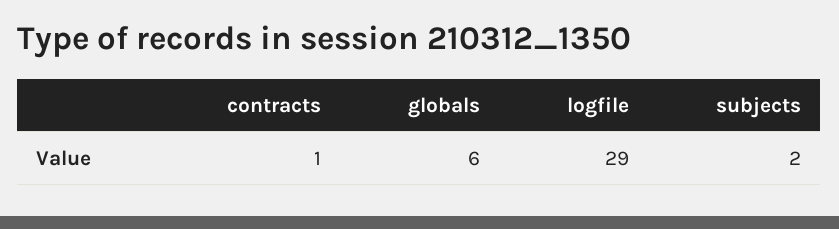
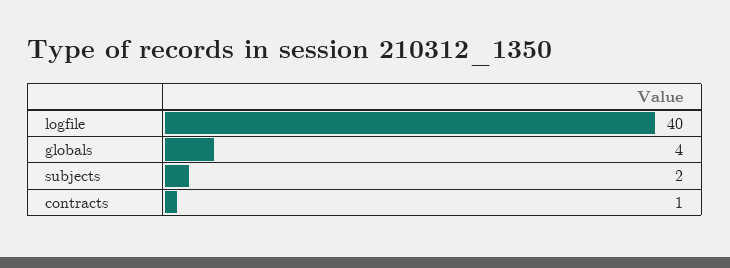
  {
    "contracts": 1,
-   "globals": 6,
+   "globals": 4,
-   "logfile": 29,
+   "logfile": 40,
    "subjects": 2
  }

